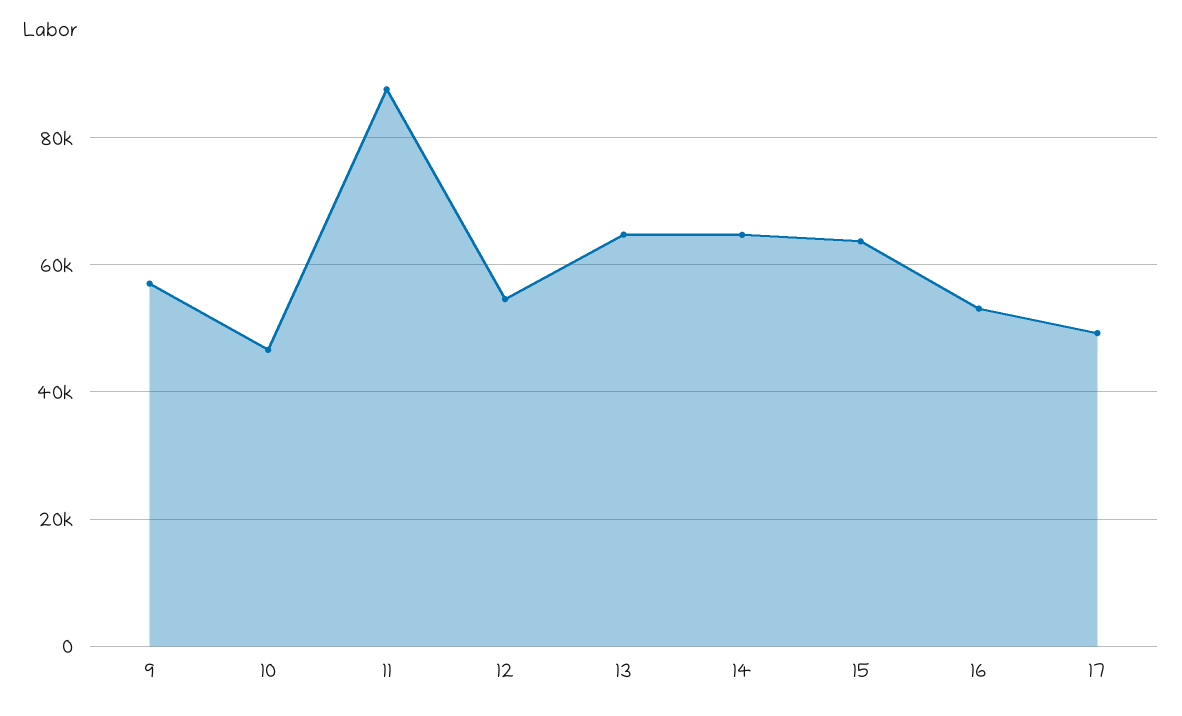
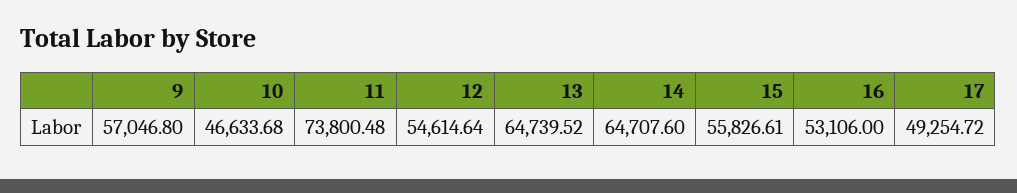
  {
    "9": 57046.8,
    "10": 46633.68,
-   "11": 88000,
+   "11": 73800.48,
    "12": 54614.64,
    "13": 64739.52,
    "14": 64707.6,
-   "15": 64000,
+   "15": 55826.61,
    "16": 53106,
    "17": 49254.72
  }

